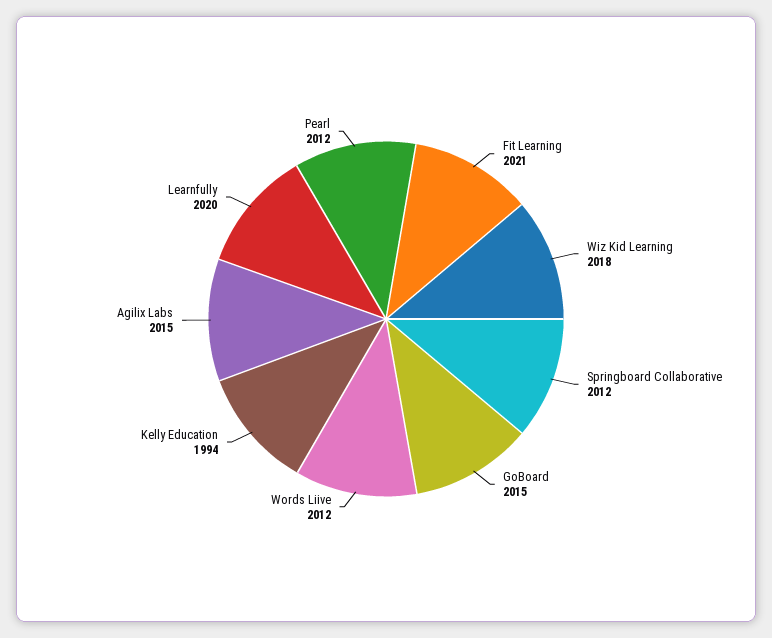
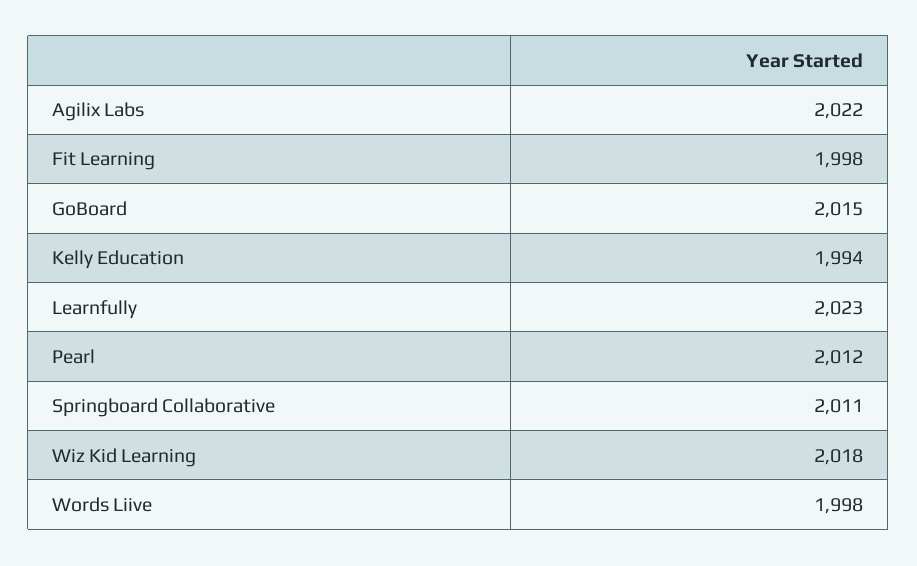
  {
-   "Fit Learning": 2021,
+   "Fit Learning": 1998,
    "Wiz Kid Learning": 2018,
-   "Springboard Collaborative": 2012,
+   "Springboard Collaborative": 2011,
    "GoBoard": 2015,
-   "Words Liive": 2012,
+   "Words Liive": 1998,
    "Kelly Education": 1994,
-   "Agilix Labs": 2015,
+   "Agilix Labs": 2022,
-   "Learnfully": 2020,
+   "Learnfully": 2023,
    "Pearl": 2012
  }

